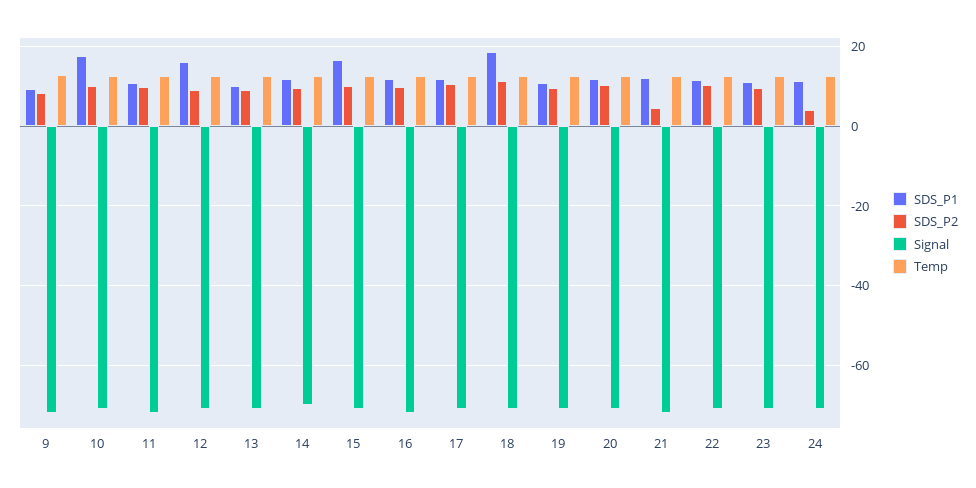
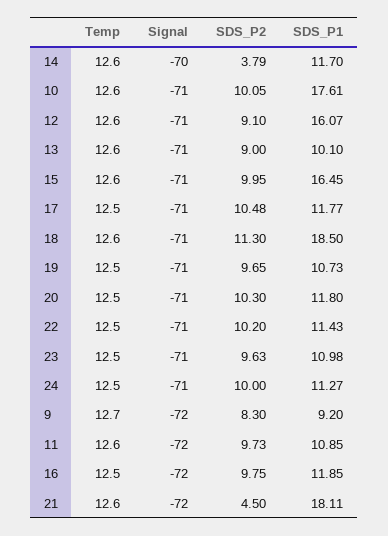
  {
    "SDS_P1": {
      "9": 9.2,
      "10": 17.61,
      "11": 10.85,
      "12": 16.07,
      "13": 10.1,
      "14": 11.7,
      "15": 16.45,
      "16": 11.85,
      "17": 11.77,
      "18": 18.5,
      "19": 10.73,
      "20": 11.8,
-     "21": 12,
+     "21": 18.11,
      "22": 11.43,
      "23": 10.98,
      "24": 11.27
    },
    "SDS_P2": {
      "9": 8.3,
      "10": 10.05,
      "11": 9.73,
      "12": 9.1,
      "13": 9,
-     "14": 10,
+     "14": 3.79,
      "15": 9.95,
      "16": 9.75,
      "17": 10.48,
      "18": 11.3,
      "19": 9.65,
      "20": 10.3,
      "21": 4.5,
      "22": 10.2,
      "23": 9.63,
-     "24": 4
+     "24": 10
    },
    "Signal": {
      "9": -72,
      "10": -71,
      "11": -72,
      "12": -71,
      "13": -71,
      "14": -70,
      "15": -71,
      "16": -72,
      "17": -71,
      "18": -71,
      "19": -71,
      "20": -71,
      "21": -72,
      "22": -71,
      "23": -71,
      "24": -71
    },
    "Temp": {
      "9": 12.7,
      "10": 12.6,
      "11": 12.6,
      "12": 12.6,
      "13": 12.6,
      "14": 12.6,
      "15": 12.6,
      "16": 12.5,
      "17": 12.5,
      "18": 12.6,
      "19": 12.5,
      "20": 12.5,
      "21": 12.6,
      "22": 12.5,
      "23": 12.5,
      "24": 12.5
    }
  }

